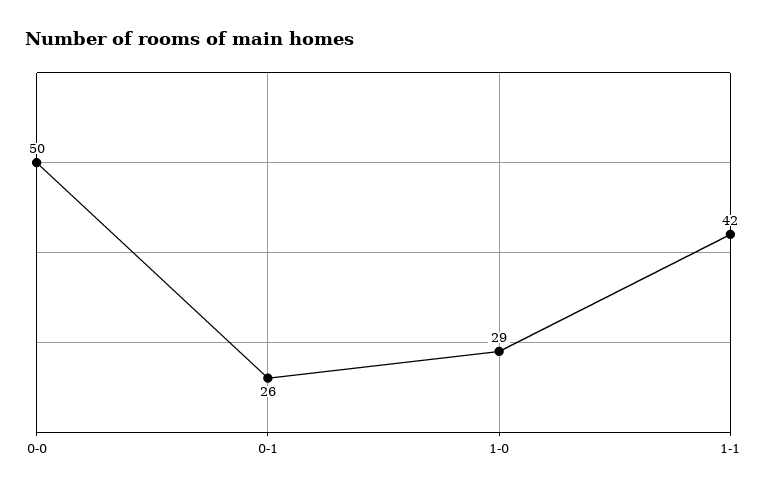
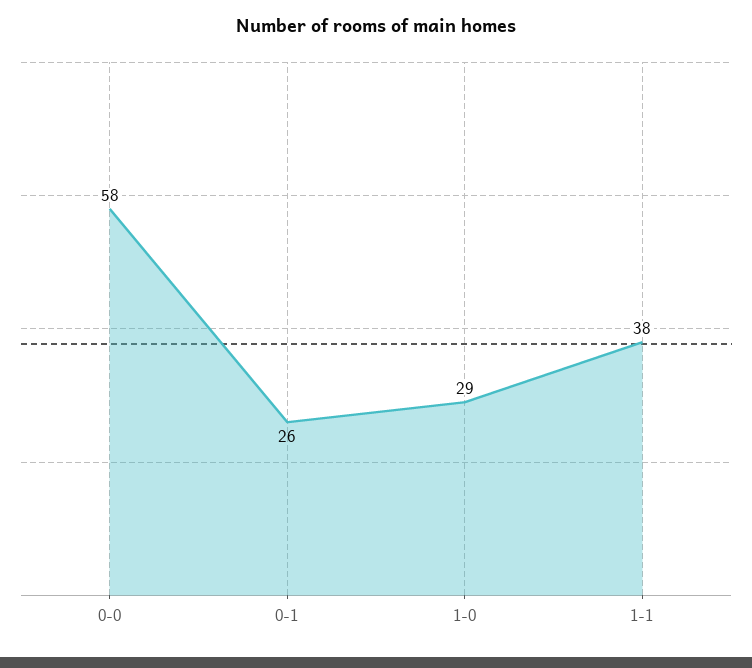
  {
-   "0-0": 50,
+   "0-0": 58,
    "0-1": 26,
    "1-0": 29,
-   "1-1": 42
+   "1-1": 38
  }

